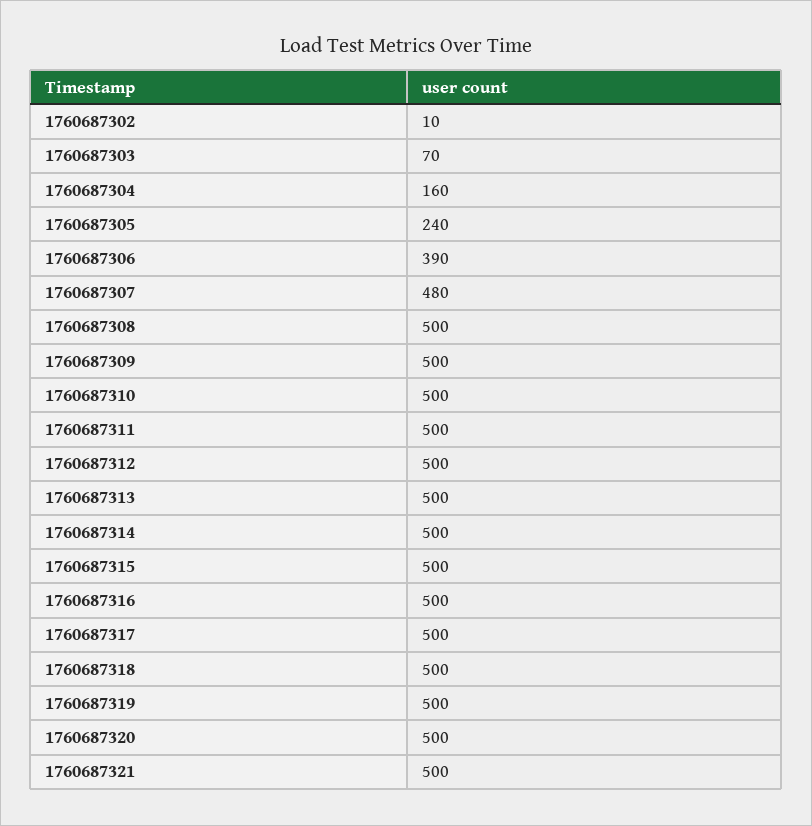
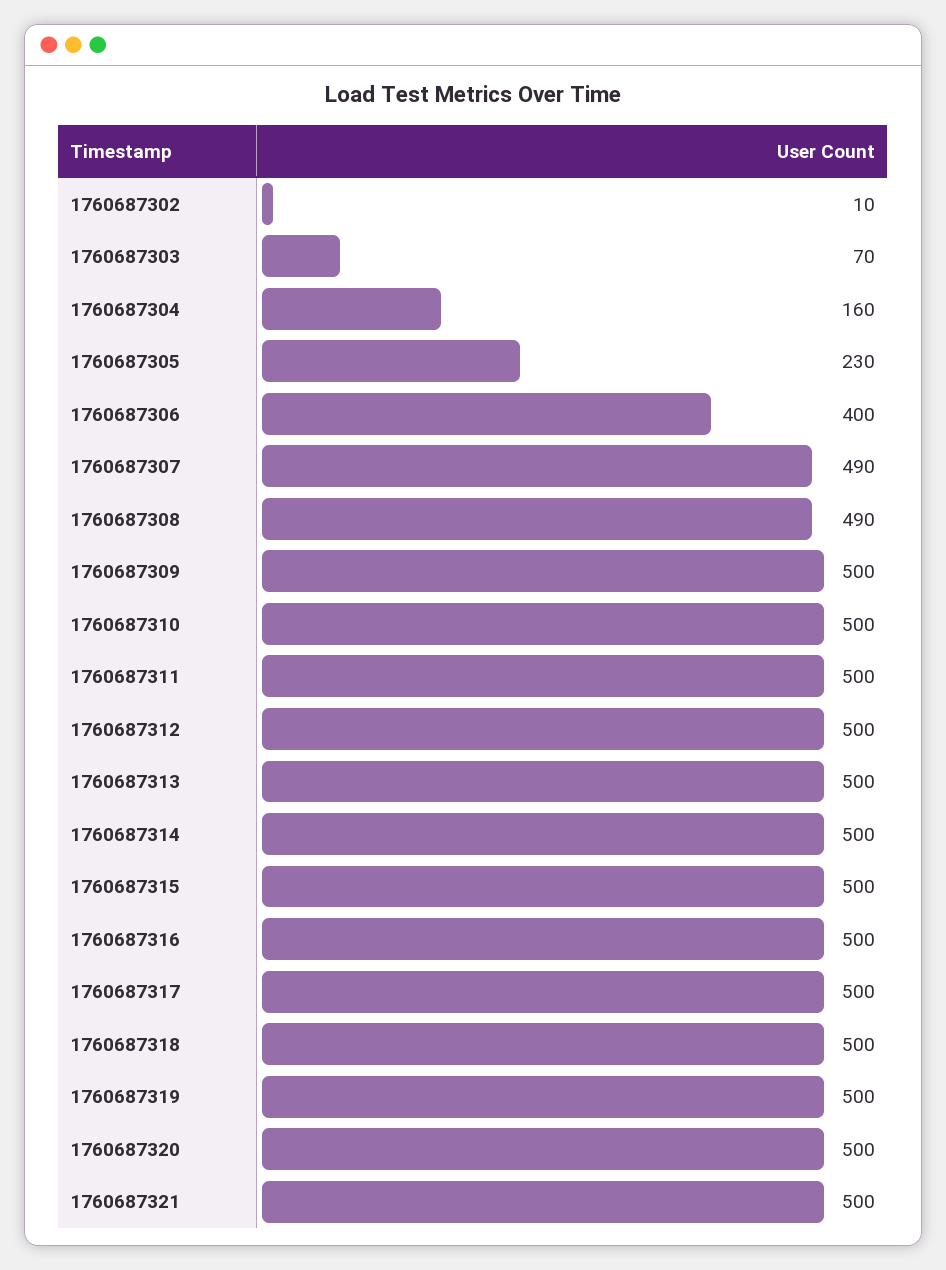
  {
    "1760687302": 10,
    "1760687303": 70,
    "1760687304": 160,
-   "1760687305": 240,
+   "1760687305": 230,
-   "1760687306": 390,
+   "1760687306": 400,
-   "1760687307": 480,
+   "1760687307": 490,
-   "1760687308": 500,
+   "1760687308": 490,
    "1760687309": 500,
    "1760687310": 500,
    "1760687311": 500,
    "1760687312": 500,
    "1760687313": 500,
    "1760687314": 500,
    "1760687315": 500,
    "1760687316": 500,
    "1760687317": 500,
    "1760687318": 500,
    "1760687319": 500,
    "1760687320": 500,
    "1760687321": 500
  }

